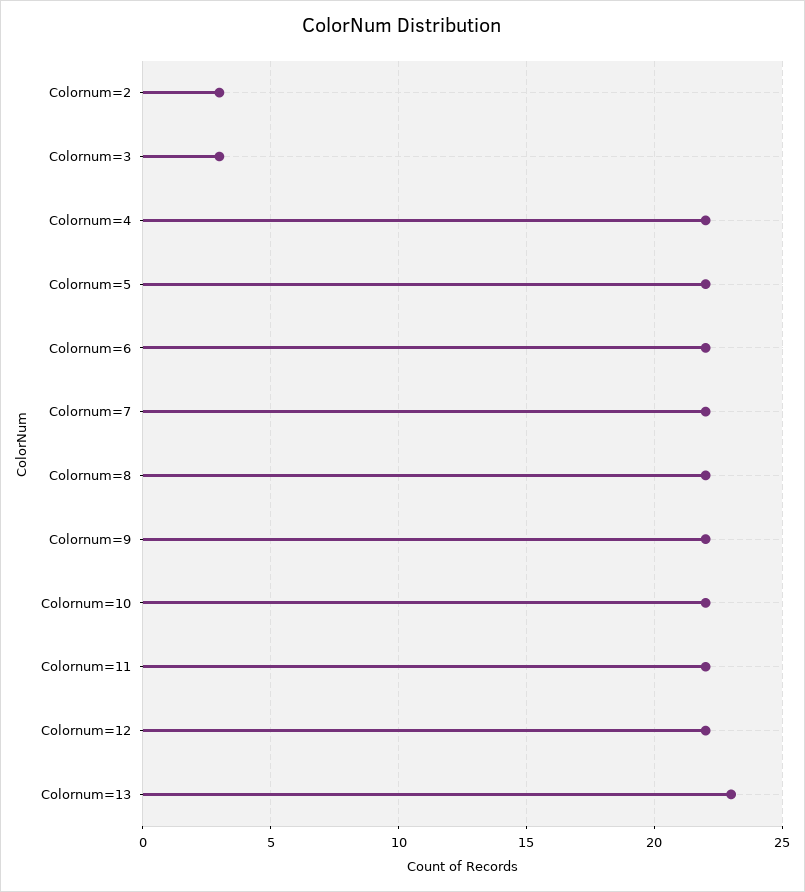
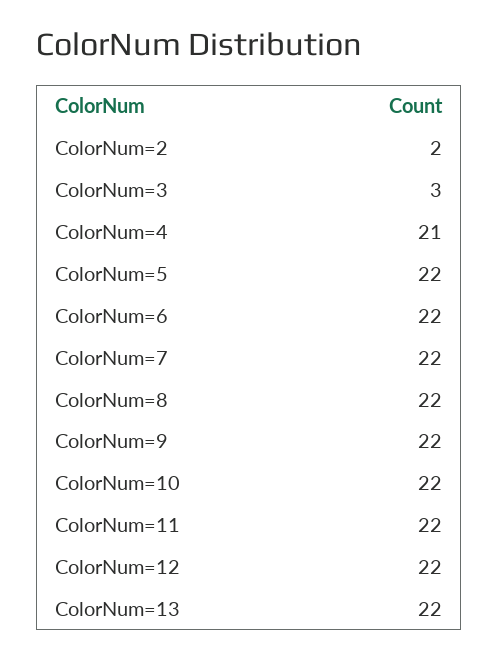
  {
-   "Colornum=2": 3,
+   "Colornum=2": 2,
    "Colornum=3": 3,
-   "Colornum=4": 22,
+   "Colornum=4": 21,
    "Colornum=5": 22,
    "Colornum=6": 22,
    "Colornum=7": 22,
    "Colornum=8": 22,
    "Colornum=9": 22,
    "Colornum=10": 22,
    "Colornum=11": 22,
    "Colornum=12": 22,
-   "Colornum=13": 23
+   "Colornum=13": 22
  }

